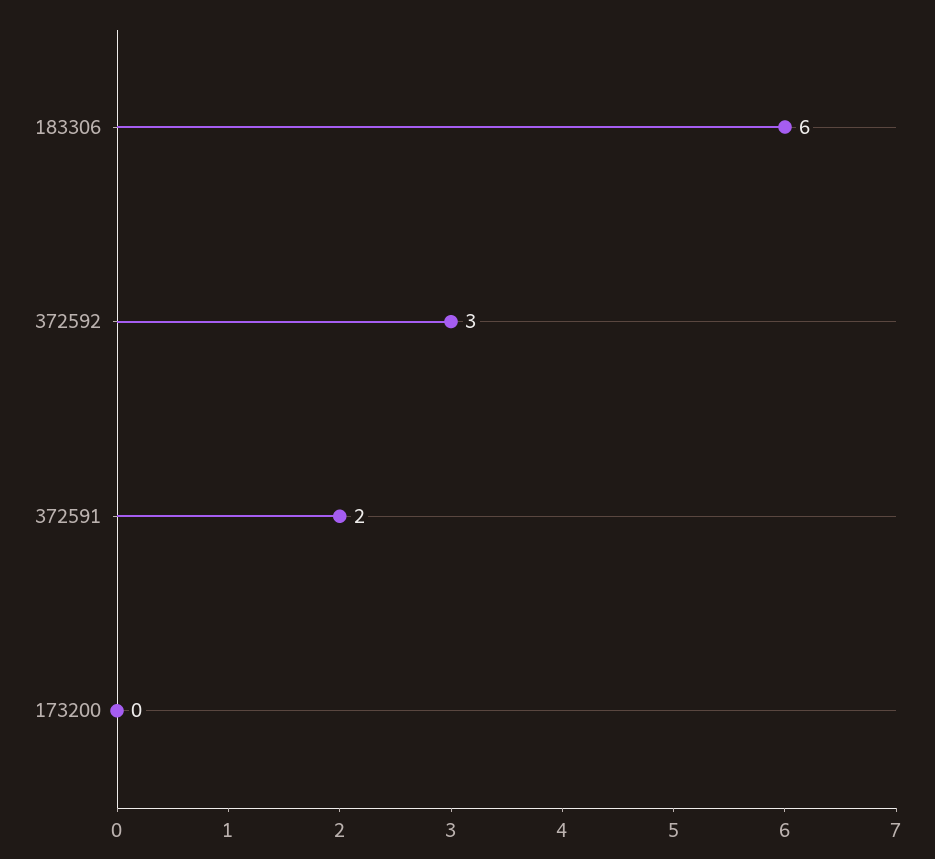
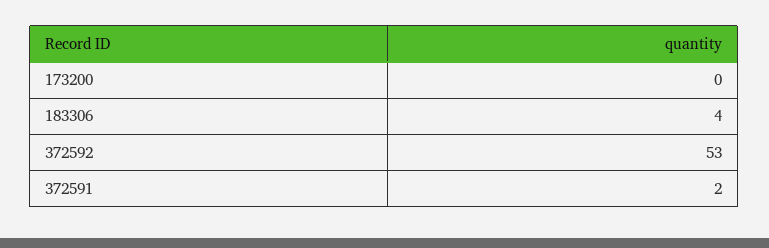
  {
-   "183306": 6,
+   "183306": 4,
-   "372592": 3,
+   "372592": 53,
    "372591": 2,
    "173200": 0
  }

